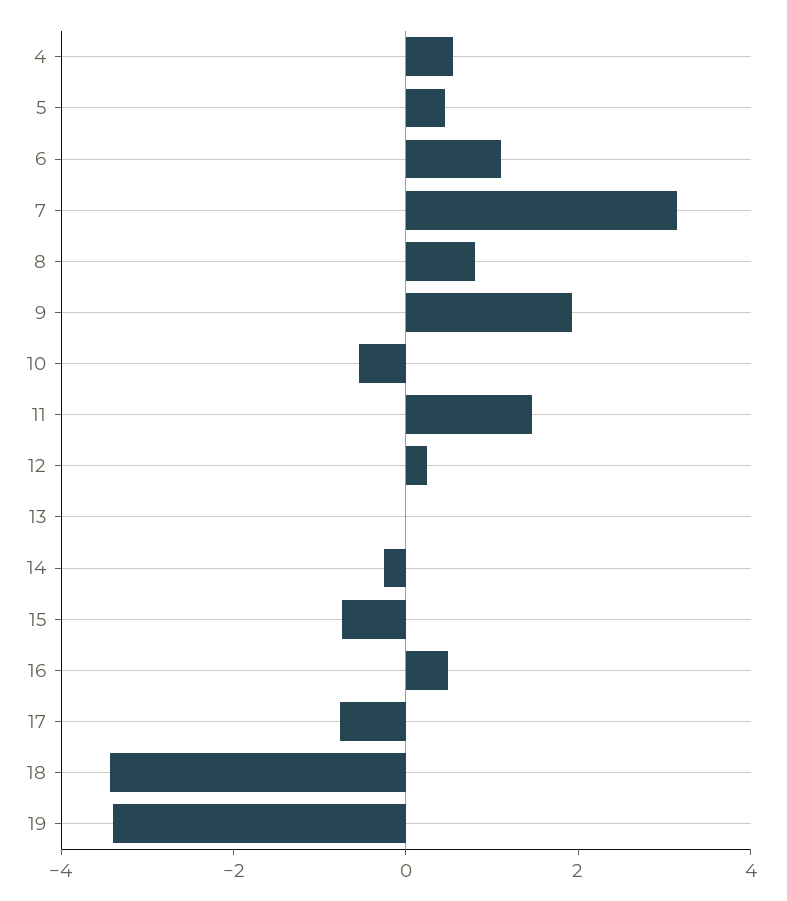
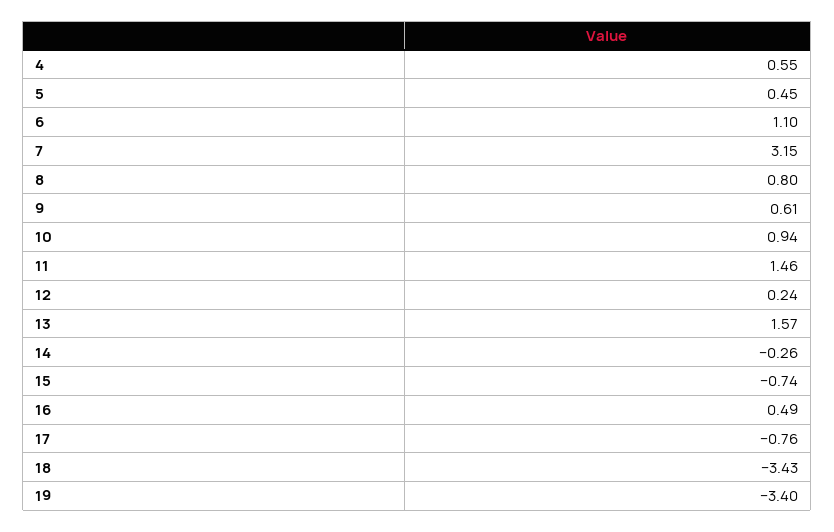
  {
    "4": 0.55,
    "5": 0.45,
    "6": 1.1,
    "7": 3.15,
    "8": 0.8,
-   "9": 2,
+   "9": 0.61,
-   "10": -0.5,
+   "10": 0.94,
    "11": 1.46,
    "12": 0.24,
-   "13": 0,
+   "13": 1.57,
    "14": -0.26,
    "15": -0.74,
    "16": 0.49,
    "17": -0.76,
    "18": -3.43,
    "19": -3.4
  }

